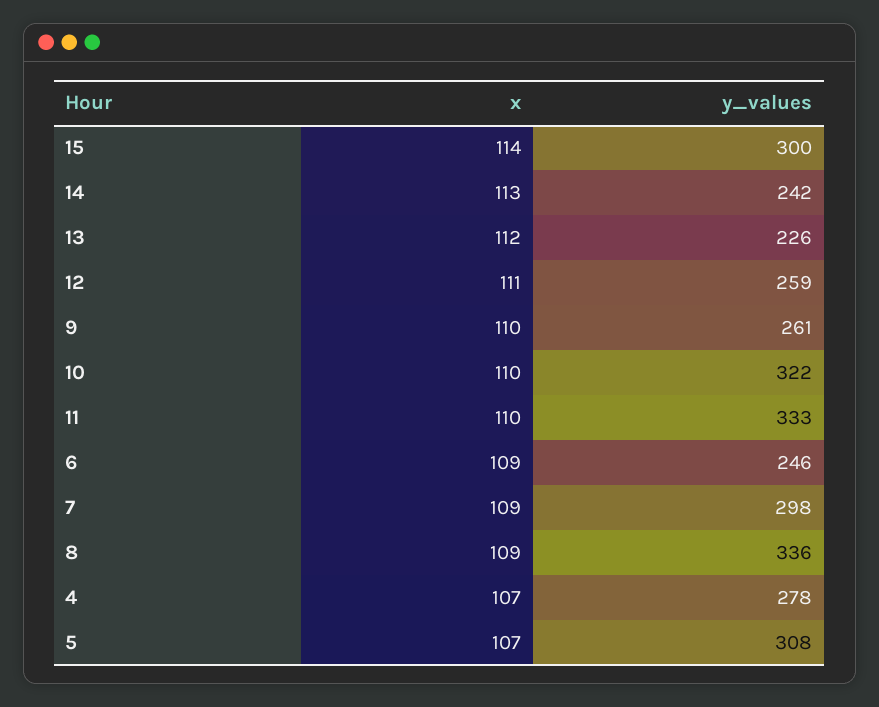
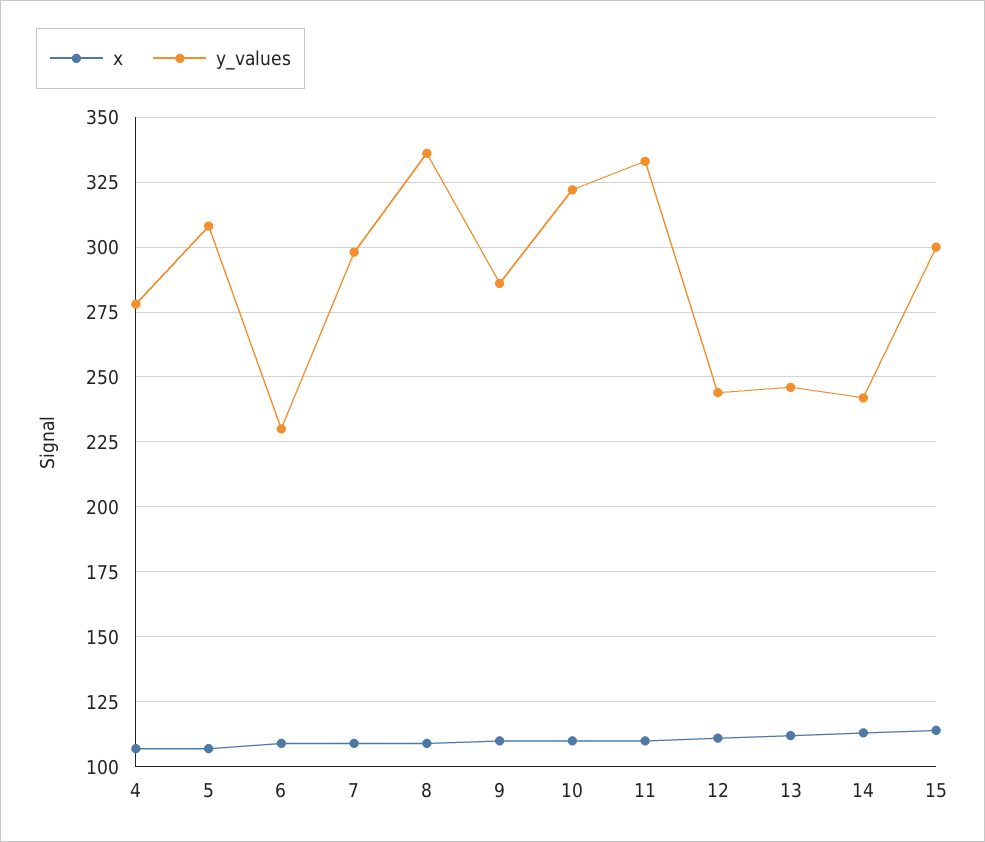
  {
    "x": {
      "15": 114,
      "14": 113,
      "13": 112,
      "12": 111,
      "9": 110,
      "10": 110,
      "11": 110,
      "6": 109,
      "7": 109,
      "8": 109,
      "4": 107,
      "5": 107
    },
    "y_values": {
      "15": 300,
      "14": 242,
-     "13": 226,
+     "13": 245,
-     "12": 259,
+     "12": 245,
-     "9": 261,
+     "9": 285,
      "10": 322,
      "11": 333,
-     "6": 246,
+     "6": 230,
      "7": 298,
      "8": 336,
      "4": 278,
      "5": 308
    }
  }

